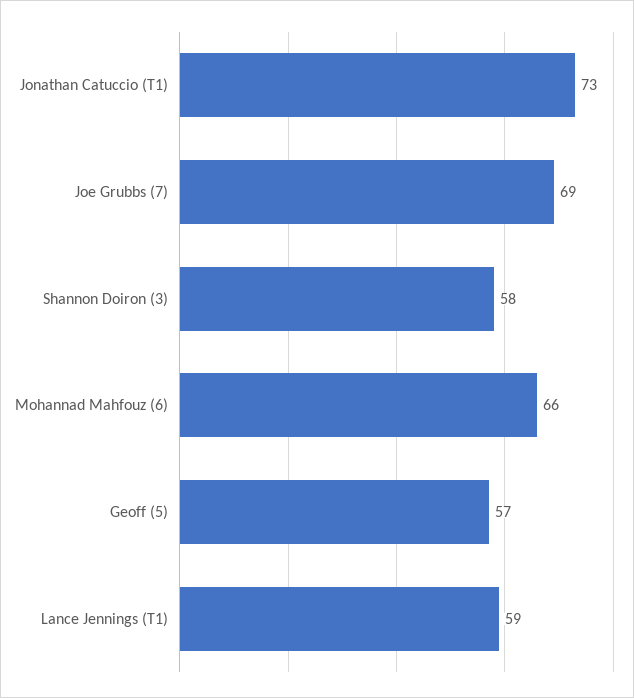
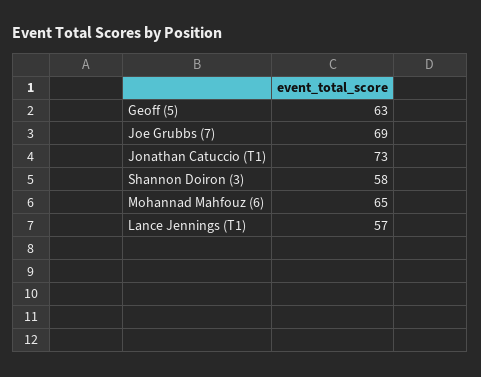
  {
    "Jonathan Catuccio (T1)": 73,
    "Joe Grubbs (7)": 69,
    "Shannon Doiron (3)": 58,
-   "Mohannad Mahfouz (6)": 66,
+   "Mohannad Mahfouz (6)": 65,
-   "Geoff (5)": 57,
+   "Geoff (5)": 63,
-   "Lance Jennings (T1)": 59
+   "Lance Jennings (T1)": 57
  }

